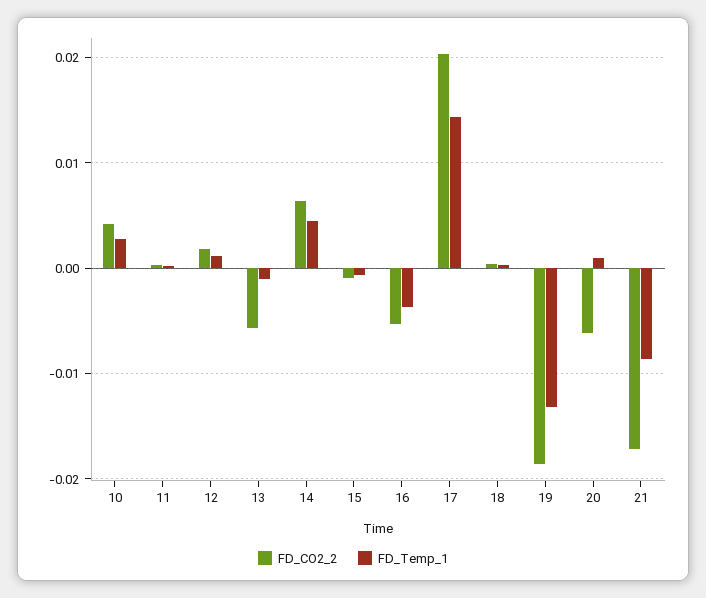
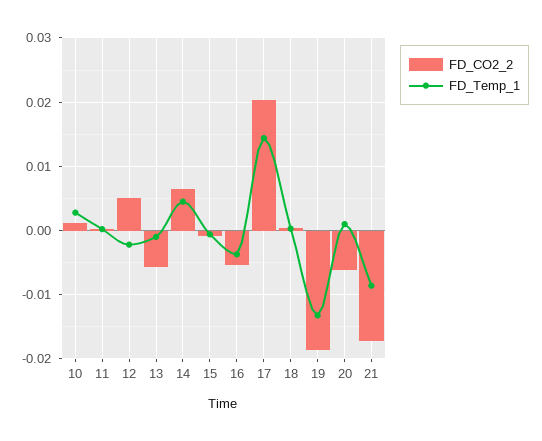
  {
    "FD_CO2_2": {
-     "10": 0.004,
+     "10": 0.001,
      "11": 0,
-     "12": 0.002,
+     "12": 0.005,
      "13": -0.006,
      "14": 0.006,
      "15": -0.001,
      "16": -0.005,
      "17": 0.02,
      "18": 0,
      "19": -0.019,
      "20": -0.006,
      "21": -0.017
    },
    "FD_Temp_1": {
      "10": 0.003,
      "11": 0,
-     "12": 0.001,
+     "12": -0.002,
      "13": -0.001,
      "14": 0.005,
      "15": -0.001,
      "16": -0.004,
      "17": 0.014,
      "18": 0,
      "19": -0.013,
      "20": 0.001,
      "21": -0.009
    }
  }

